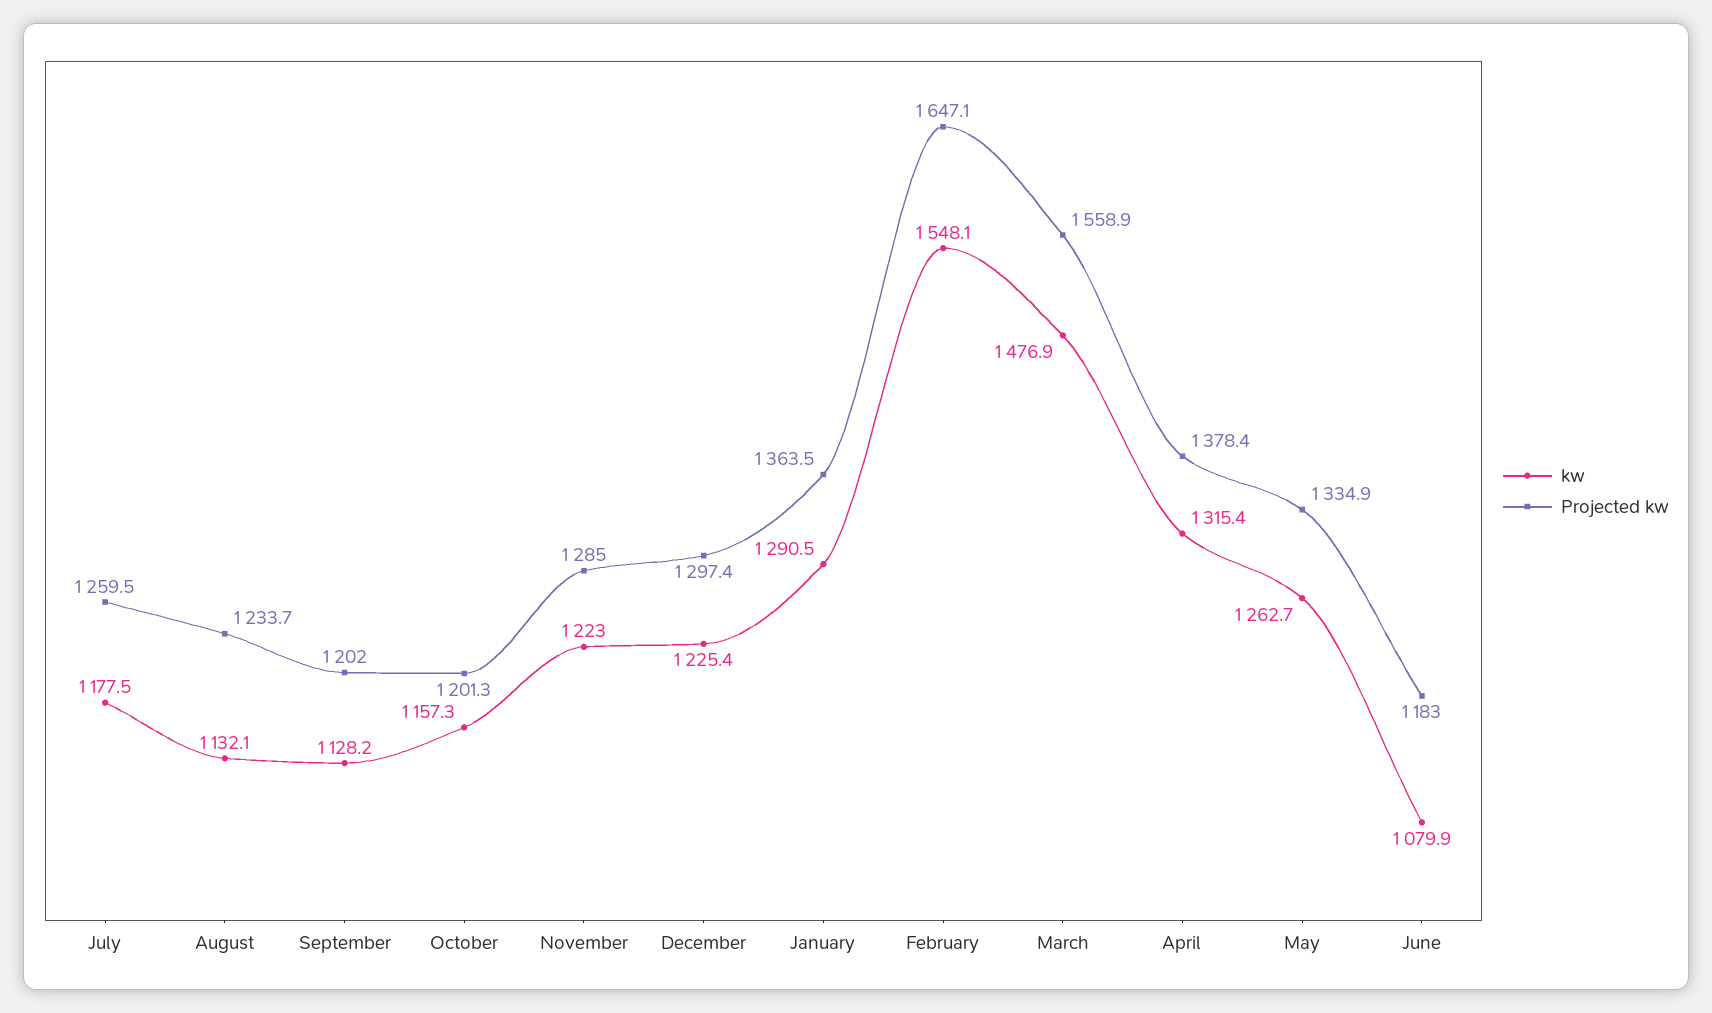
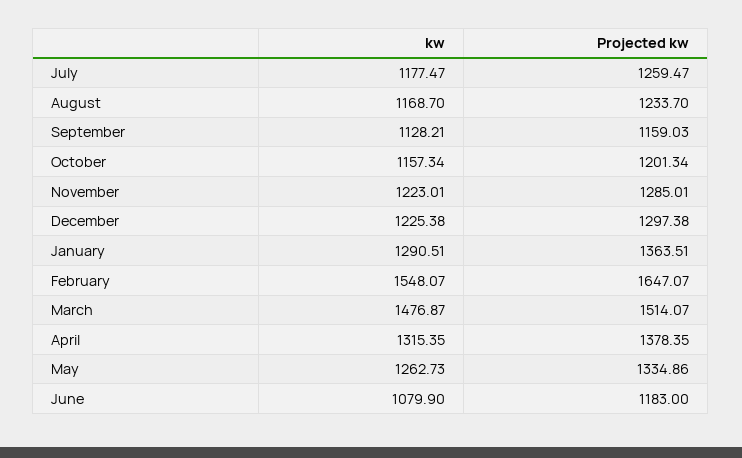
  {
    "kw": {
      "July": 1177.47,
-     "August": 1132.1,
+     "August": 1168.7,
      "September": 1128.21,
      "October": 1157.34,
      "November": 1223.01,
      "December": 1225.38,
      "January": 1290.51,
      "February": 1548.07,
      "March": 1476.87,
      "April": 1315.35,
      "May": 1262.73,
      "June": 1079.9
    },
    "Projected kw": {
      "July": 1259.47,
      "August": 1233.7,
-     "September": 1202,
+     "September": 1159.03,
      "October": 1201.34,
      "November": 1285.01,
      "December": 1297.38,
      "January": 1363.51,
      "February": 1647.07,
-     "March": 1558.9,
+     "March": 1514.07,
      "April": 1378.35,
      "May": 1334.86,
      "June": 1183
    }
  }

